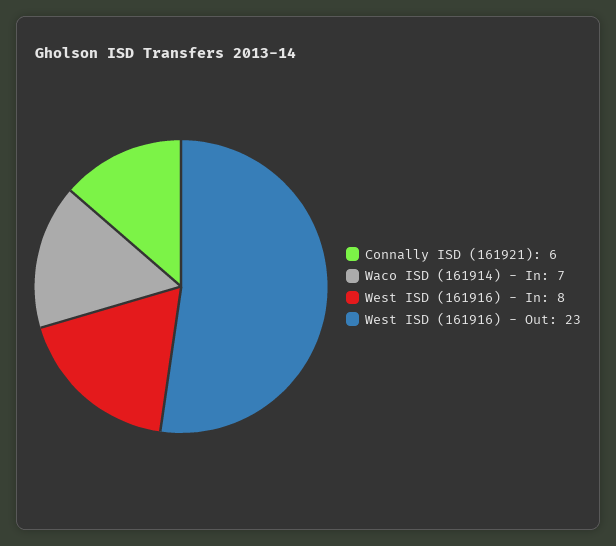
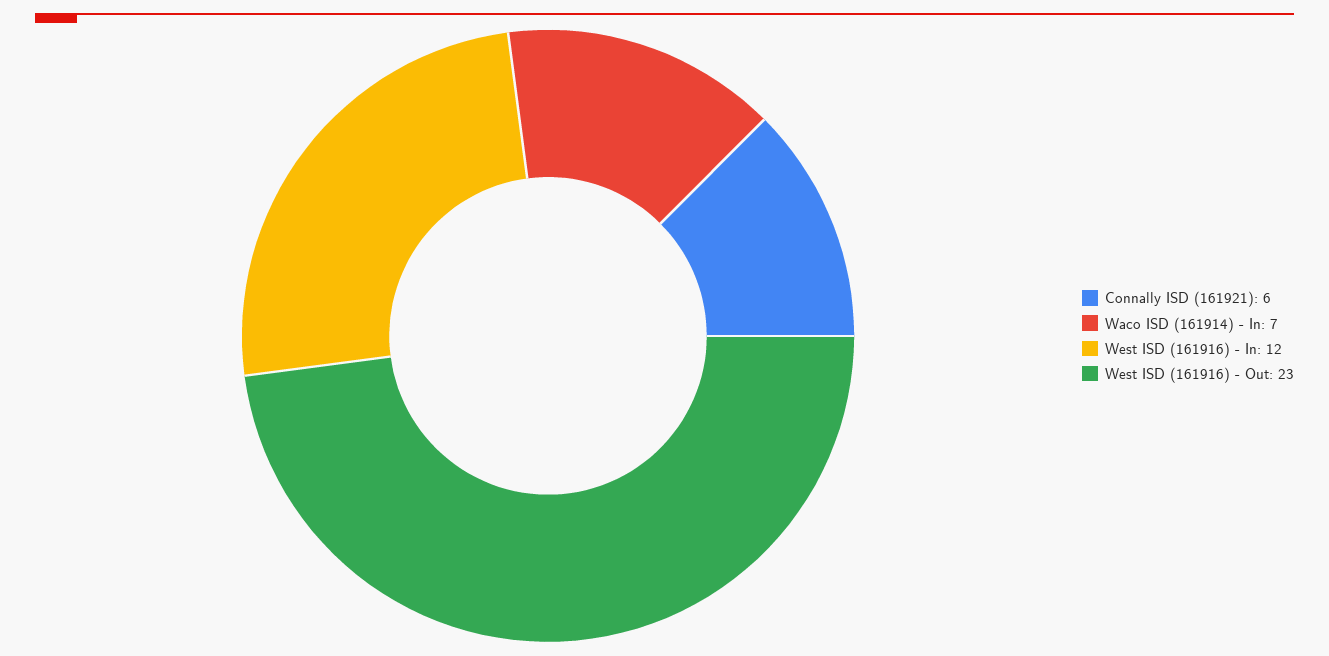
  {
    "Connally ISD (161921)": 6,
    "Waco ISD (161914) - In": 7,
-   "West ISD (161916) - In": 8,
+   "West ISD (161916) - In": 12,
    "West ISD (161916) - Out": 23
  }

